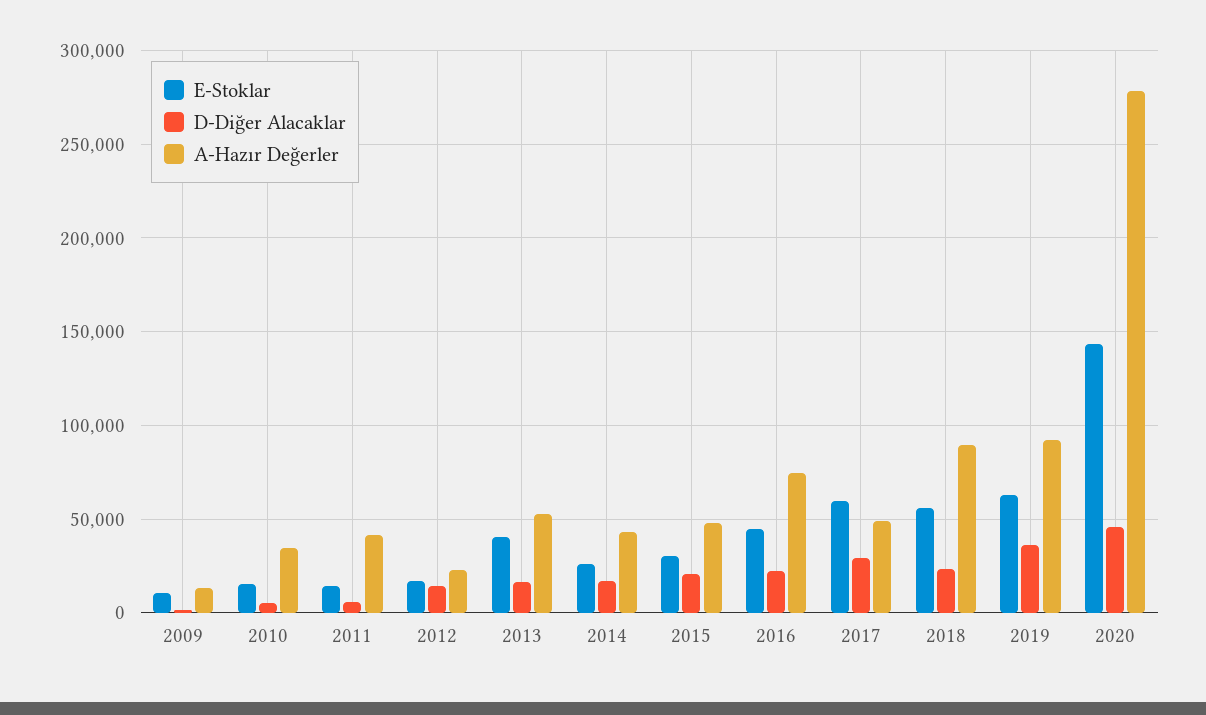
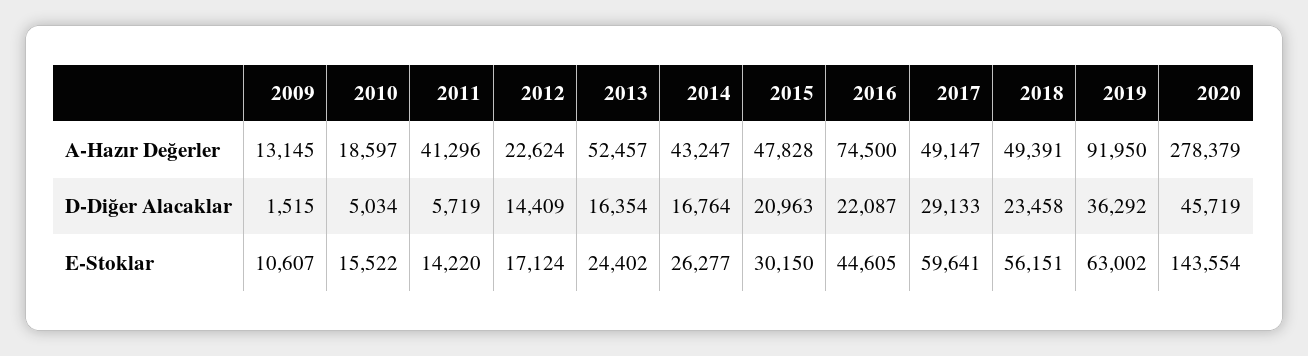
  {
    "E-Stoklar": {
      "2009": 10607,
      "2010": 15522,
      "2011": 14220,
      "2012": 17124,
-     "2013": 40000,
+     "2013": 24402,
      "2014": 26277,
      "2015": 30150,
      "2016": 44605,
      "2017": 59641,
      "2018": 56151,
      "2019": 63002,
      "2020": 143554
    },
    "D-Diğer Alacaklar": {
      "2009": 1515,
      "2010": 5034,
      "2011": 5719,
      "2012": 14409,
      "2013": 16354,
      "2014": 16764,
      "2015": 20963,
      "2016": 22087,
      "2017": 29133,
      "2018": 23458,
      "2019": 36292,
      "2020": 45719
    },
    "A-Hazır Değerler": {
      "2009": 13145,
-     "2010": 35000,
+     "2010": 18597,
      "2011": 41296,
      "2012": 22624,
      "2013": 52457,
      "2014": 43247,
      "2015": 47828,
      "2016": 74500,
      "2017": 49147,
-     "2018": 90000,
+     "2018": 49391,
      "2019": 91950,
      "2020": 278379
    }
  }

